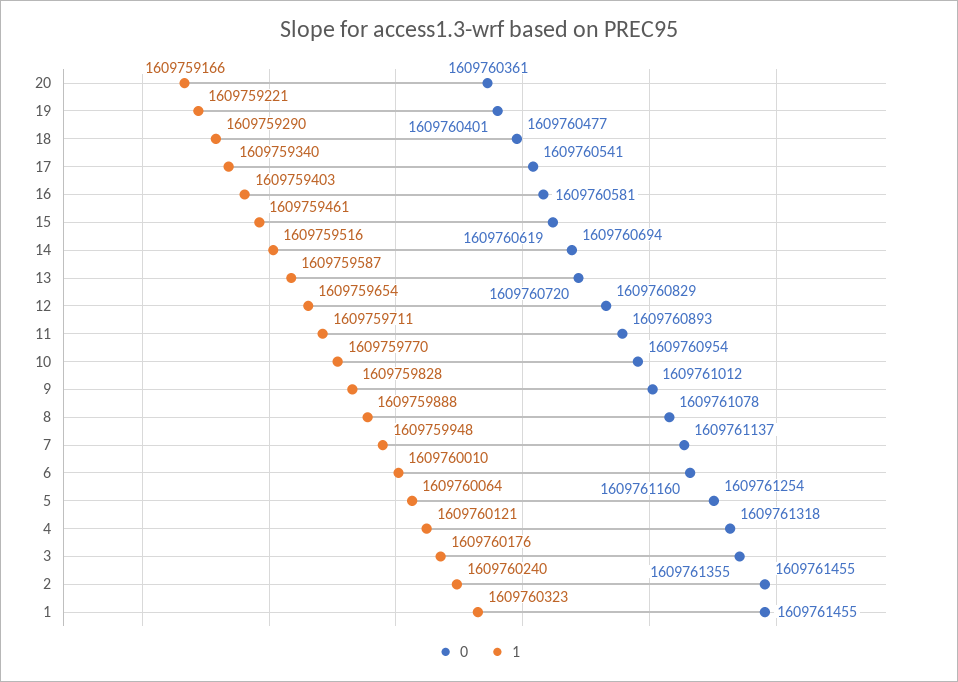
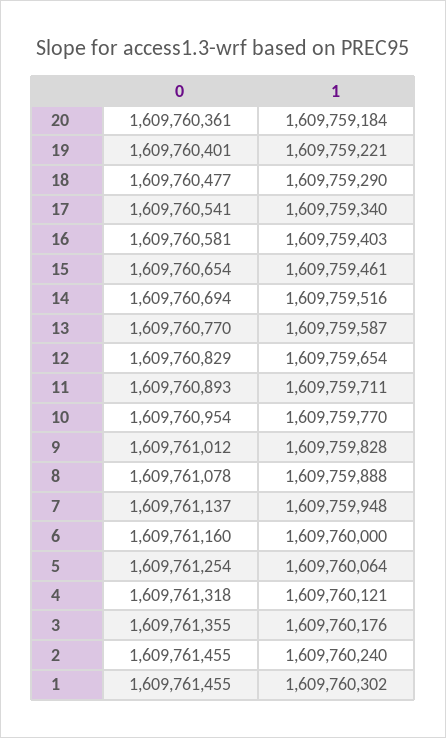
  {
    "0": {
      "20": 1609760361,
      "19": 1609760401,
      "18": 1609760477,
      "17": 1609760541,
      "16": 1609760581,
-     "15": 1609760619,
+     "15": 1609760654,
      "14": 1609760694,
-     "13": 1609760720,
+     "13": 1609760770,
      "12": 1609760829,
      "11": 1609760893,
      "10": 1609760954,
      "9": 1609761012,
      "8": 1609761078,
      "7": 1609761137,
      "6": 1609761160,
      "5": 1609761254,
      "4": 1609761318,
      "3": 1609761355,
      "2": 1609761455,
      "1": 1609761455
    },
    "1": {
-     "20": 1609759166,
+     "20": 1609759184,
      "19": 1609759221,
      "18": 1609759290,
      "17": 1609759340,
      "16": 1609759403,
      "15": 1609759461,
      "14": 1609759516,
      "13": 1609759587,
      "12": 1609759654,
      "11": 1609759711,
      "10": 1609759770,
      "9": 1609759828,
      "8": 1609759888,
      "7": 1609759948,
-     "6": 1609760010,
+     "6": 1609760000,
      "5": 1609760064,
      "4": 1609760121,
      "3": 1609760176,
      "2": 1609760240,
-     "1": 1609760323
+     "1": 1609760302
    }
  }

